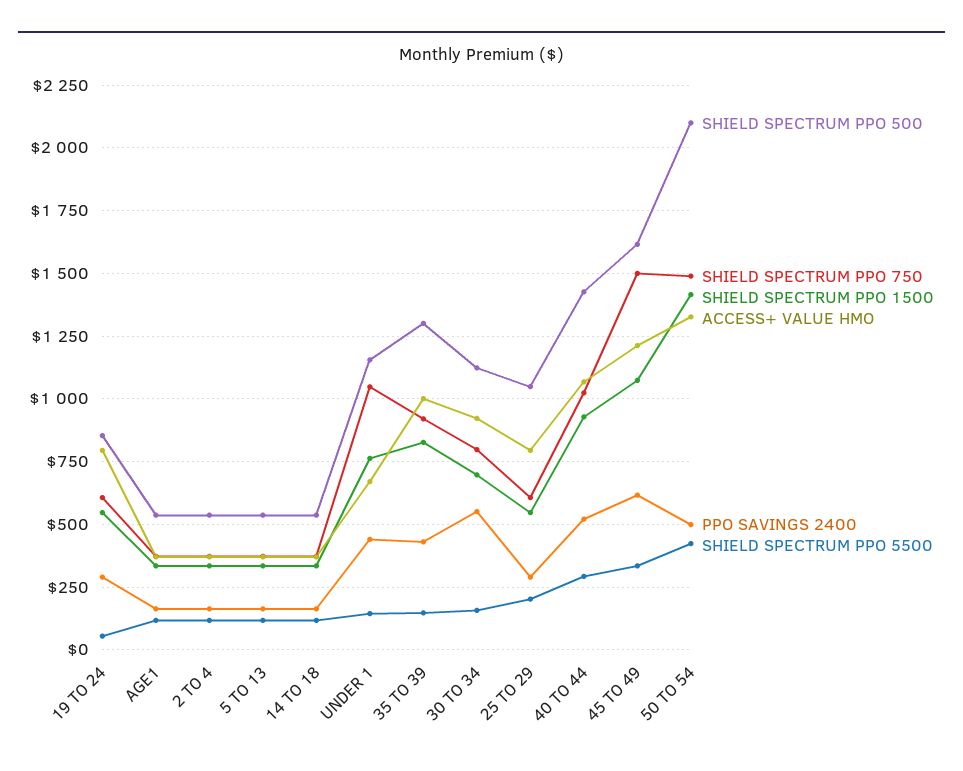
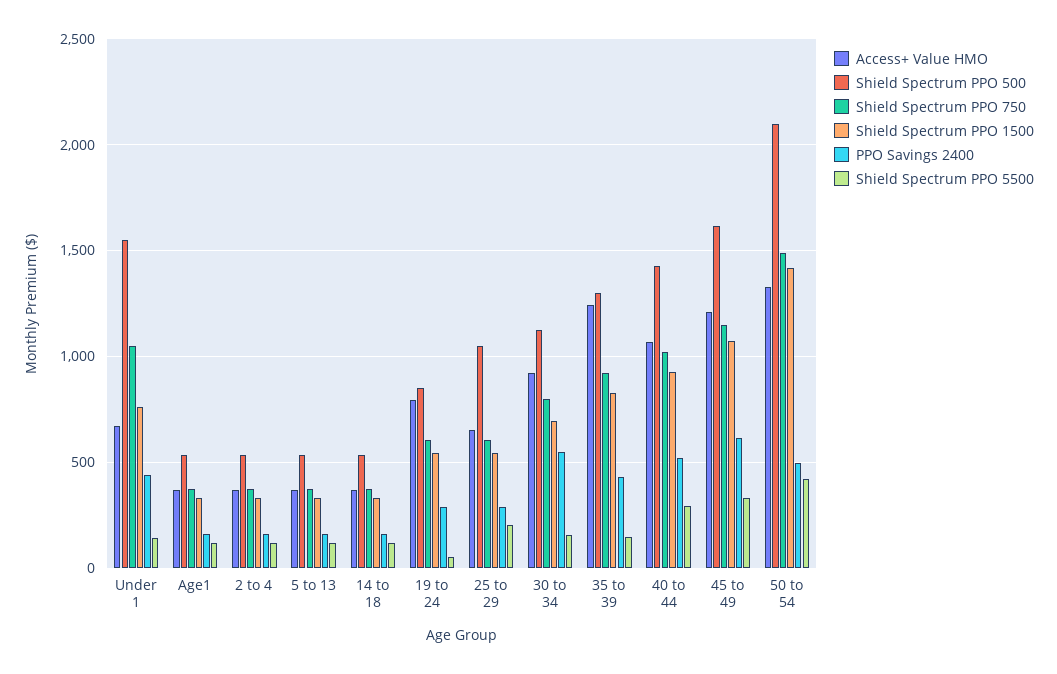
  {
    "SHIELD SPECTRUM PPO 500": {
      "19 TO 24": 850,
      "AGE1": 525,
      "2 TO 4": 525,
      "5 TO 13": 525,
      "14 TO 18": 525,
-     "UNDER 1": 1150,
+     "UNDER 1": 1550,
      "35 TO 39": 1300,
      "30 TO 34": 1125,
      "25 TO 29": 1050,
      "40 TO 44": 1425,
      "45 TO 49": 1625,
      "50 TO 54": 2100
    },
    "SHIELD SPECTRUM PPO 750": {
      "19 TO 24": 600,
      "AGE1": 375,
      "2 TO 4": 375,
      "5 TO 13": 375,
      "14 TO 18": 375,
      "UNDER 1": 1050,
      "35 TO 39": 925,
      "30 TO 34": 800,
      "25 TO 29": 600,
      "40 TO 44": 1025,
-     "45 TO 49": 1500,
+     "45 TO 49": 1150,
      "50 TO 54": 1500
    },
    "SHIELD SPECTRUM PPO 1500": {
      "19 TO 24": 550,
      "AGE1": 325,
      "2 TO 4": 325,
      "5 TO 13": 325,
      "14 TO 18": 325,
      "UNDER 1": 775,
      "35 TO 39": 825,
      "30 TO 34": 700,
      "25 TO 29": 550,
      "40 TO 44": 925,
      "45 TO 49": 1075,
      "50 TO 54": 1425
    },
    "ACCESS+ VALUE HMO": {
      "19 TO 24": 800,
      "AGE1": 375,
      "2 TO 4": 375,
      "5 TO 13": 375,
      "14 TO 18": 375,
      "UNDER 1": 675,
-     "35 TO 39": 1000,
+     "35 TO 39": 1250,
      "30 TO 34": 925,
-     "25 TO 29": 800,
+     "25 TO 29": 650,
      "40 TO 44": 1075,
      "45 TO 49": 1200,
      "50 TO 54": 1325
    },
    "PPO SAVINGS 2400": {
      "19 TO 24": 300,
      "AGE1": 175,
      "2 TO 4": 175,
      "5 TO 13": 175,
      "14 TO 18": 175,
      "UNDER 1": 450,
      "35 TO 39": 425,
      "30 TO 34": 550,
      "25 TO 29": 300,
      "40 TO 44": 525,
      "45 TO 49": 625,
      "50 TO 54": 500
    },
    "SHIELD SPECTRUM PPO 5500": {
      "19 TO 24": 50,
      "AGE1": 125,
      "2 TO 4": 125,
      "5 TO 13": 125,
      "14 TO 18": 125,
      "UNDER 1": 150,
      "35 TO 39": 150,
      "30 TO 34": 150,
      "25 TO 29": 200,
      "40 TO 44": 300,
      "45 TO 49": 325,
      "50 TO 54": 425
    }
  }

